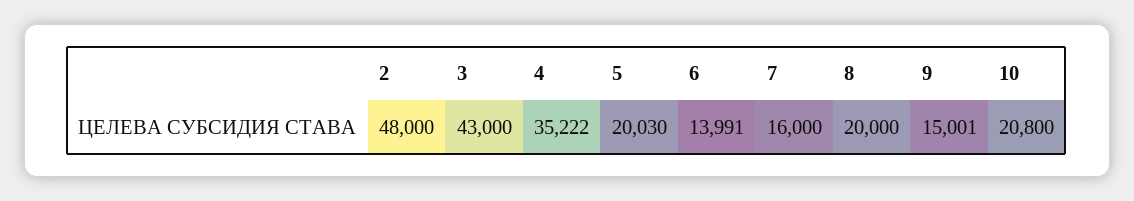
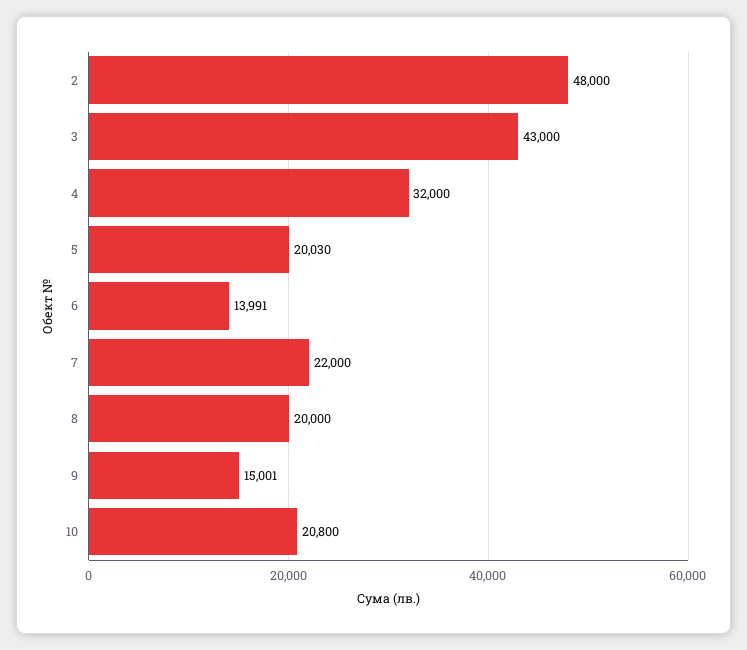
  {
    "2": 48000,
    "3": 43000,
-   "4": 35222,
+   "4": 32000,
    "5": 20030,
    "6": 13991,
-   "7": 16000,
+   "7": 22000,
    "8": 20000,
    "9": 15001,
    "10": 20800
  }

